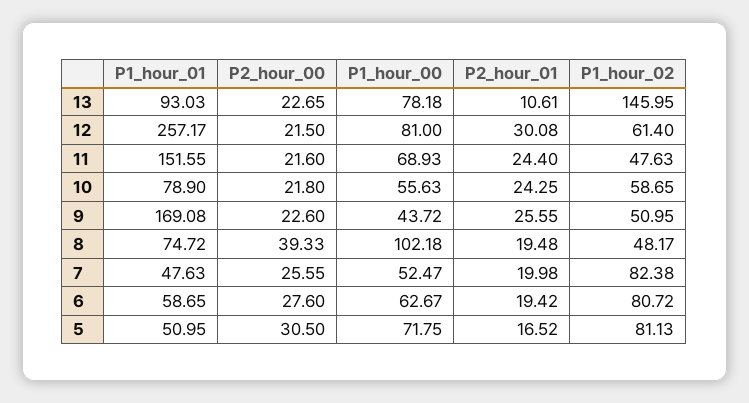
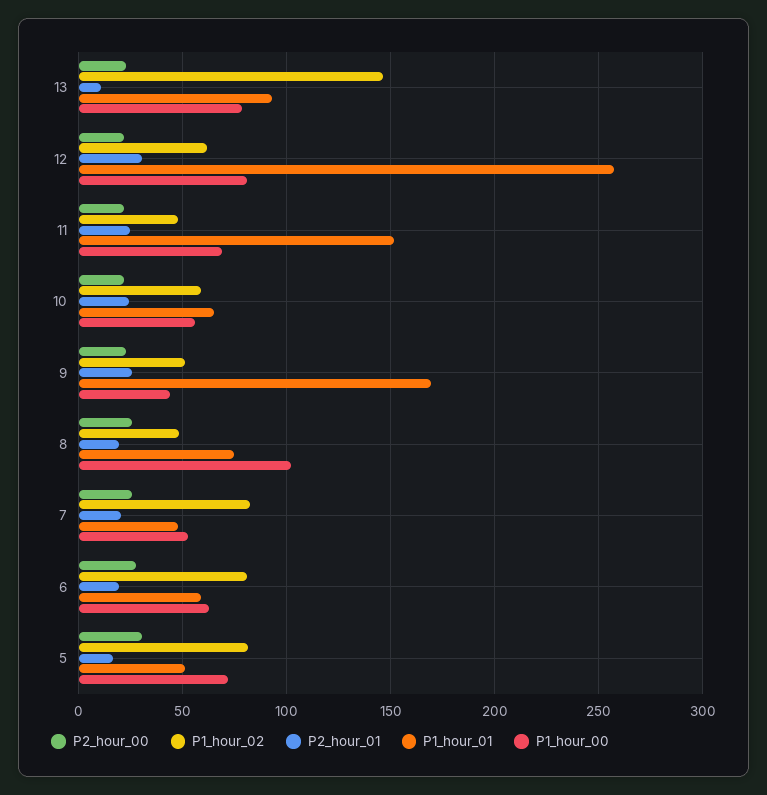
  {
    "P1_hour_01": {
      "13": 93.03,
      "12": 257.17,
      "11": 151.55,
-     "10": 78.9,
+     "10": 65,
      "9": 169.08,
      "8": 74.72,
      "7": 47.63,
      "6": 58.65,
      "5": 50.95
    },
    "P2_hour_00": {
      "13": 22.65,
      "12": 21.5,
      "11": 21.6,
      "10": 21.8,
      "9": 22.6,
-     "8": 39.33,
+     "8": 25,
      "7": 25.55,
      "6": 27.6,
      "5": 30.5
    },
    "P1_hour_00": {
      "13": 78.18,
      "12": 81,
      "11": 68.93,
      "10": 55.63,
      "9": 43.72,
      "8": 102.18,
      "7": 52.47,
      "6": 62.67,
      "5": 71.75
    },
    "P2_hour_01": {
      "13": 10.61,
      "12": 30.08,
      "11": 24.4,
      "10": 24.25,
      "9": 25.55,
      "8": 19.48,
      "7": 19.98,
      "6": 19.42,
      "5": 16.52
    },
    "P1_hour_02": {
      "13": 145.95,
      "12": 61.4,
      "11": 47.63,
      "10": 58.65,
      "9": 50.95,
      "8": 48.17,
      "7": 82.38,
      "6": 80.72,
      "5": 81.13
    }
  }

